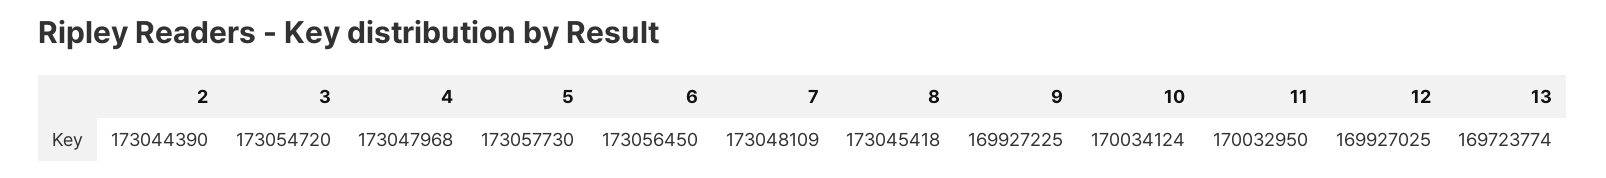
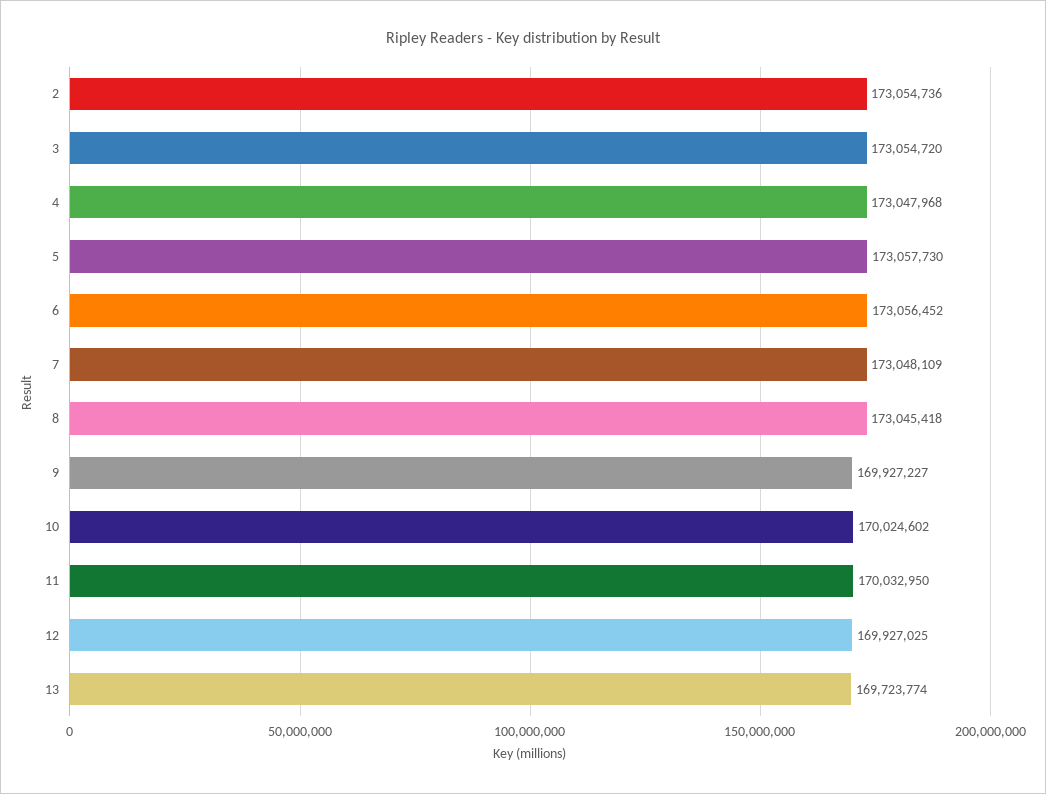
  {
-   "2": 173044390,
+   "2": 173054736,
    "3": 173054720,
    "4": 173047968,
    "5": 173057730,
-   "6": 173056450,
+   "6": 173056452,
    "7": 173048109,
    "8": 173045418,
-   "9": 169927225,
+   "9": 169927227,
-   "10": 170034124,
+   "10": 170024602,
    "11": 170032950,
    "12": 169927025,
    "13": 169723774
  }

